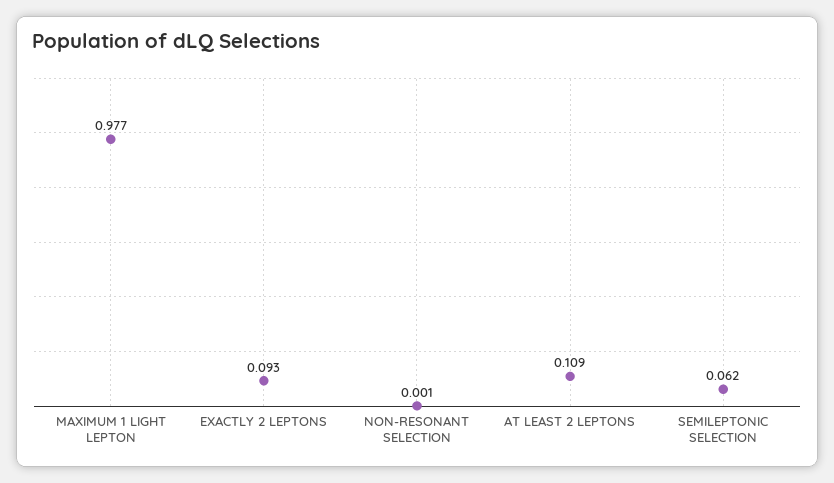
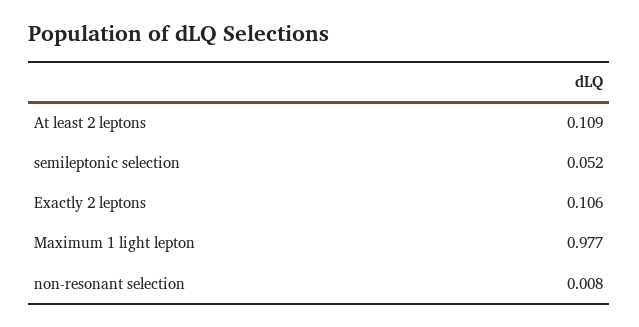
  {
    "MAXIMUM 1 LIGHT LEPTON": 0.977,
-   "EXACTLY 2 LEPTONS": 0.093,
+   "EXACTLY 2 LEPTONS": 0.106,
-   "NON-RESONANT SELECTION": 0.001,
+   "NON-RESONANT SELECTION": 0.008,
    "AT LEAST 2 LEPTONS": 0.109,
-   "SEMILEPTONIC SELECTION": 0.062
+   "SEMILEPTONIC SELECTION": 0.052
  }

